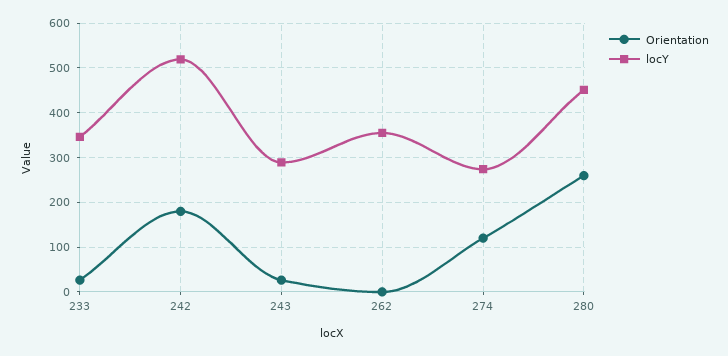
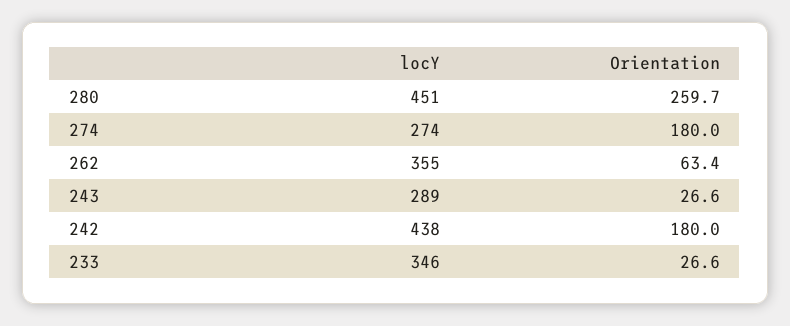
  {
    "Orientation": {
      "233": 26.6,
      "242": 180,
      "243": 26.6,
-     "262": 0,
+     "262": 63.4,
-     "274": 120,
+     "274": 180,
      "280": 259.7
    },
    "locY": {
      "233": 346,
-     "242": 520,
+     "242": 438,
      "243": 289,
      "262": 355,
      "274": 274,
      "280": 451
    }
  }

